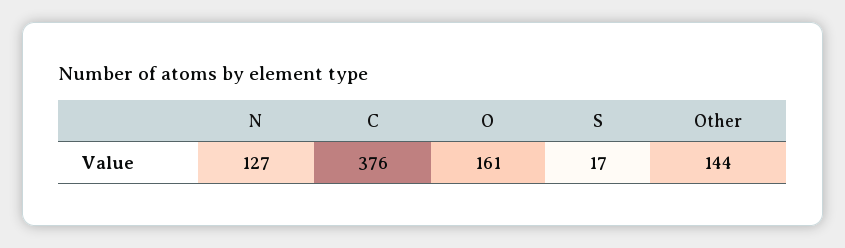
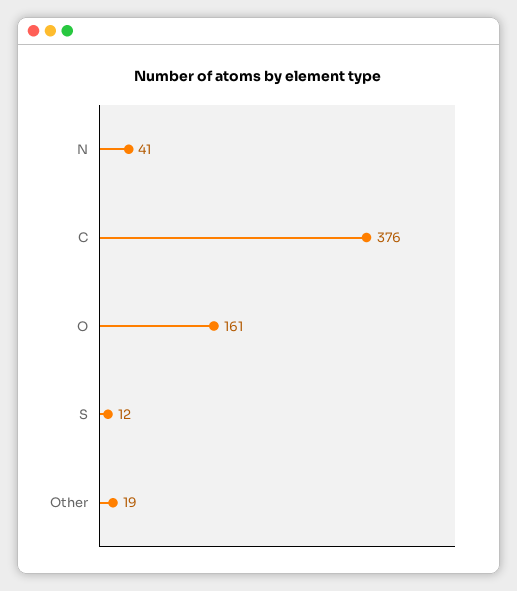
  {
-   "N": 127,
+   "N": 41,
    "C": 376,
    "O": 161,
-   "S": 17,
+   "S": 12,
-   "Other": 144
+   "Other": 19
  }

